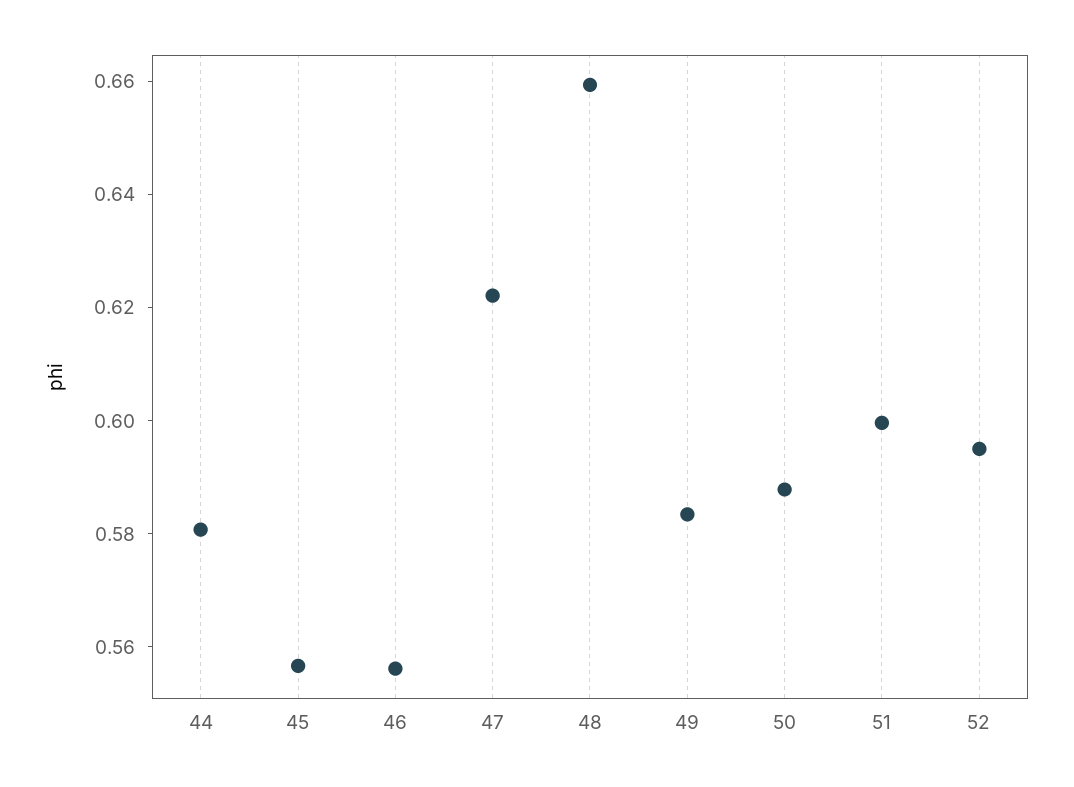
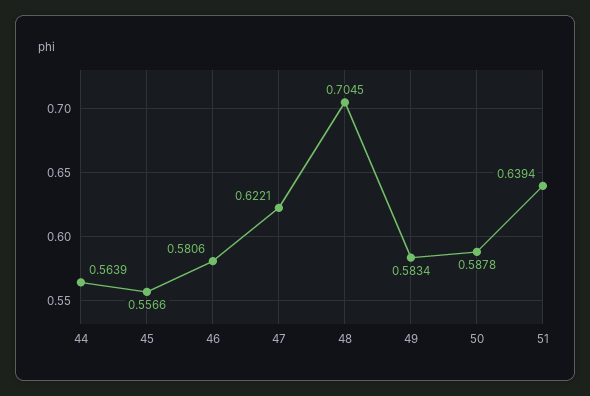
  {
-   "44": 0.58,
+   "44": 0.5639,
    "45": 0.5566,
-   "46": 0.555,
+   "46": 0.5806,
    "47": 0.6221,
-   "48": 0.66,
+   "48": 0.7045,
    "49": 0.5834,
    "50": 0.5878,
-   "51": 0.6,
+   "51": 0.6394
-   "52": 0.595
  }

